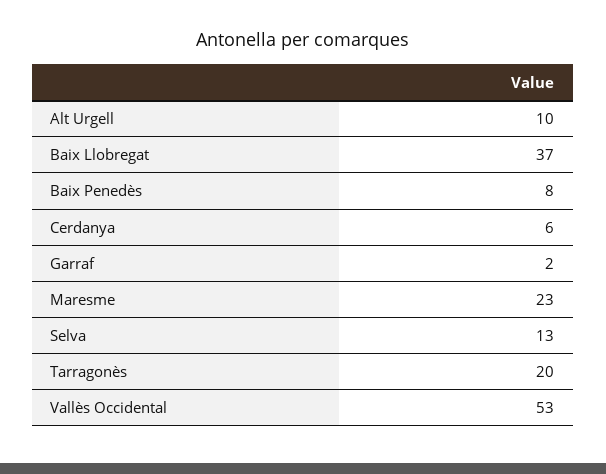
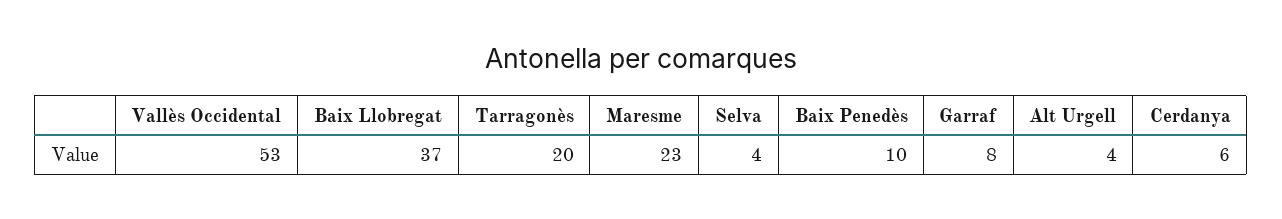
  {
-   "Alt Urgell": 10,
+   "Alt Urgell": 4,
    "Baix Llobregat": 37,
-   "Baix Penedès": 8,
+   "Baix Penedès": 10,
    "Cerdanya": 6,
-   "Garraf": 2,
+   "Garraf": 8,
    "Maresme": 23,
-   "Selva": 13,
+   "Selva": 4,
    "Tarragonès": 20,
    "Vallès Occidental": 53
  }

